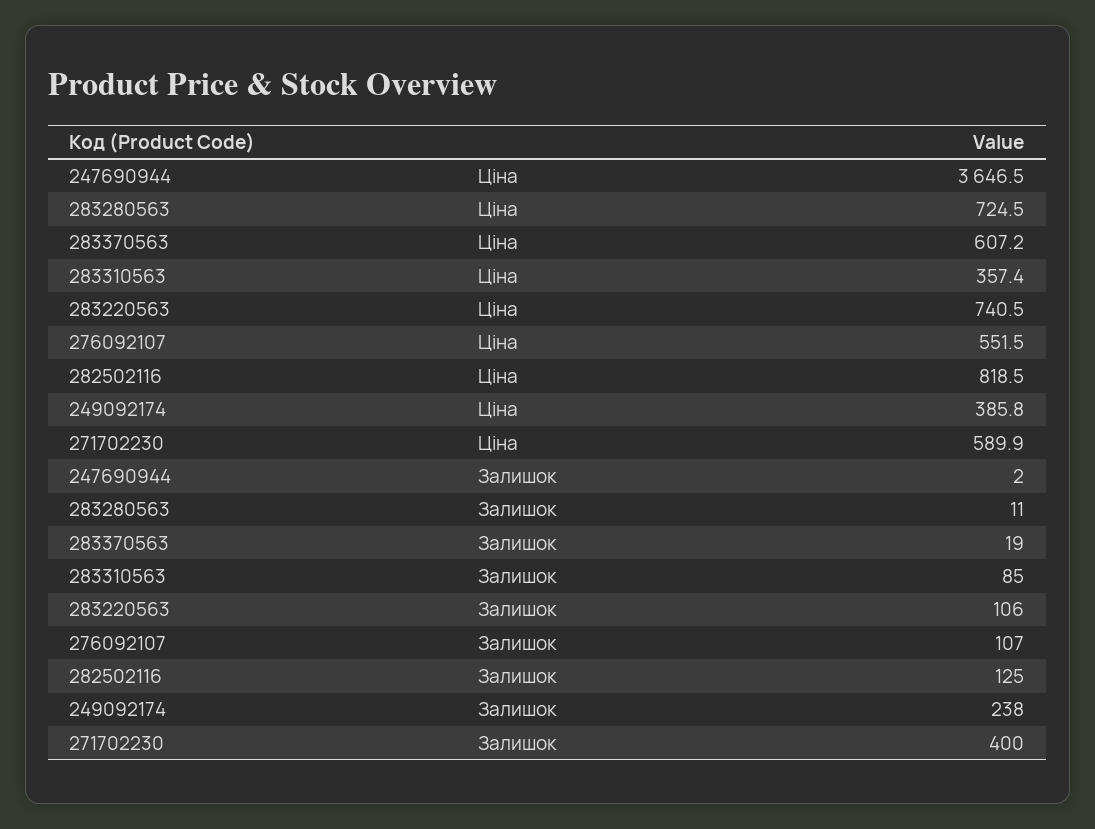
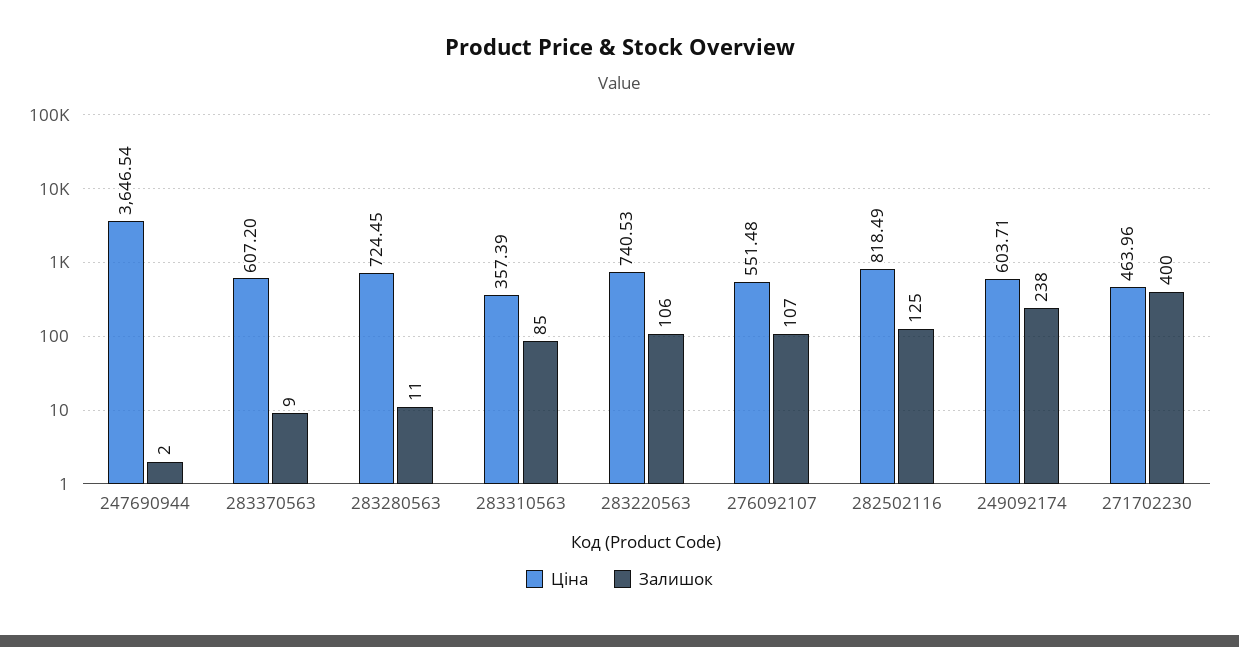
  {
    "Ціна": {
      "247690944": 3646.54,
      "283280563": 724.45,
      "283370563": 607.2,
      "283310563": 357.39,
      "283220563": 740.53,
      "276092107": 551.48,
      "282502116": 818.49,
-     "249092174": 385.8,
+     "249092174": 603.71,
-     "271702230": 589.9
+     "271702230": 463.96
    },
    "Залишок": {
      "247690944": 2,
      "283280563": 11,
-     "283370563": 19,
+     "283370563": 9,
      "283310563": 85,
      "283220563": 106,
      "276092107": 107,
      "282502116": 125,
      "249092174": 238,
      "271702230": 400
    }
  }

